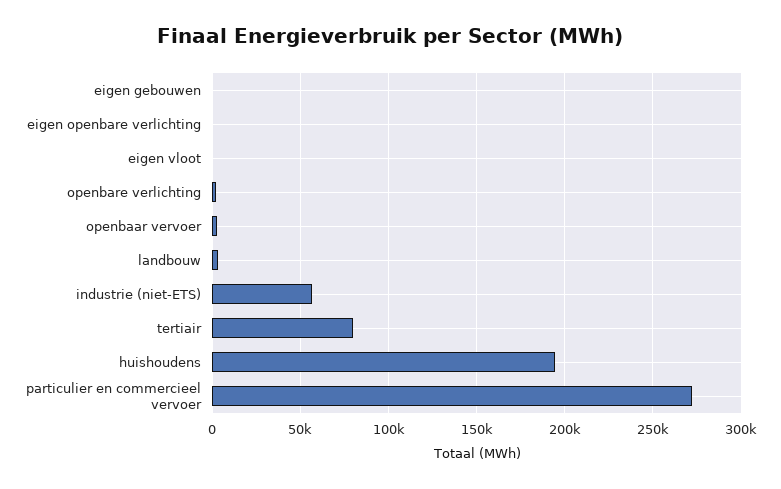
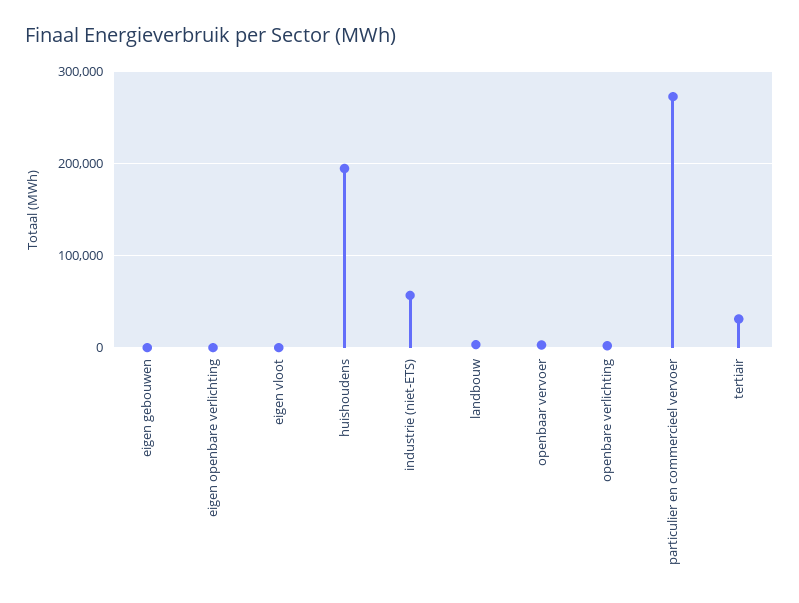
  {
    "eigen gebouwen": 0,
    "eigen openbare verlichting": 0,
    "eigen vloot": 0,
    "openbare verlichting": 0,
    "openbaar vervoer": 5000,
    "landbouw": 5000,
    "industrie (niet-ETS)": 55000,
-   "tertiair": 80000,
+   "tertiair": 30000,
    "huishoudens": 195000,
    "particulier en commercieel vervoer": 270000
  }

